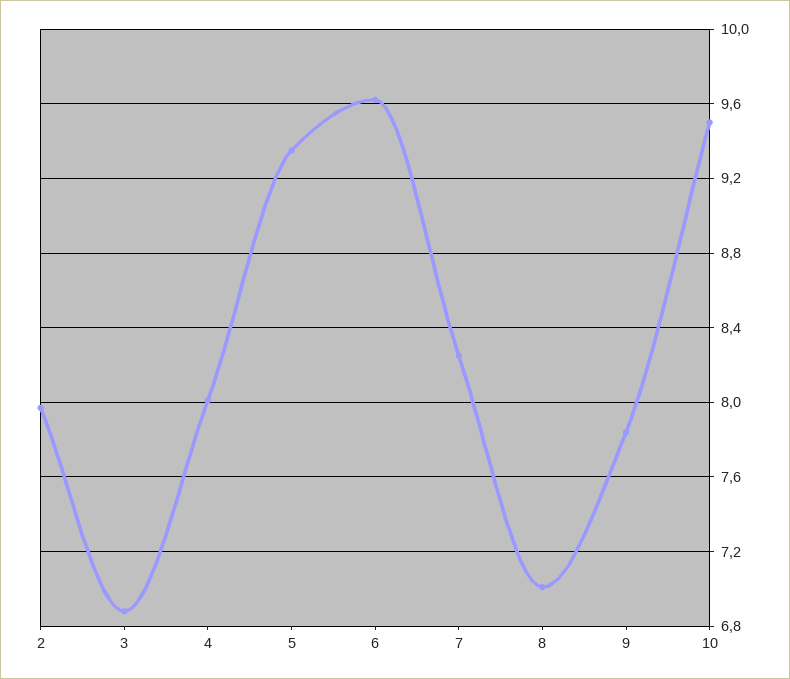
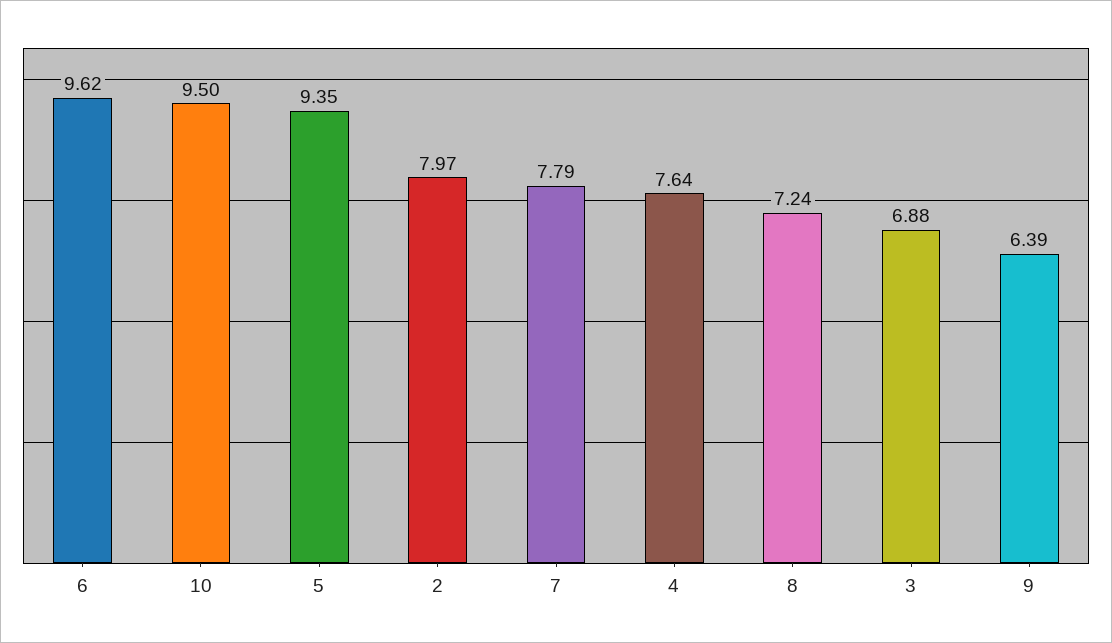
  {
    "2": 7.97,
    "3": 6.88,
-   "4": 8,
+   "4": 7.64,
    "5": 9.35,
    "6": 9.62,
-   "7": 8.25,
+   "7": 7.79,
-   "8": 7,
+   "8": 7.24,
-   "9": 7.85,
+   "9": 6.39,
    "10": 9.5
  }

